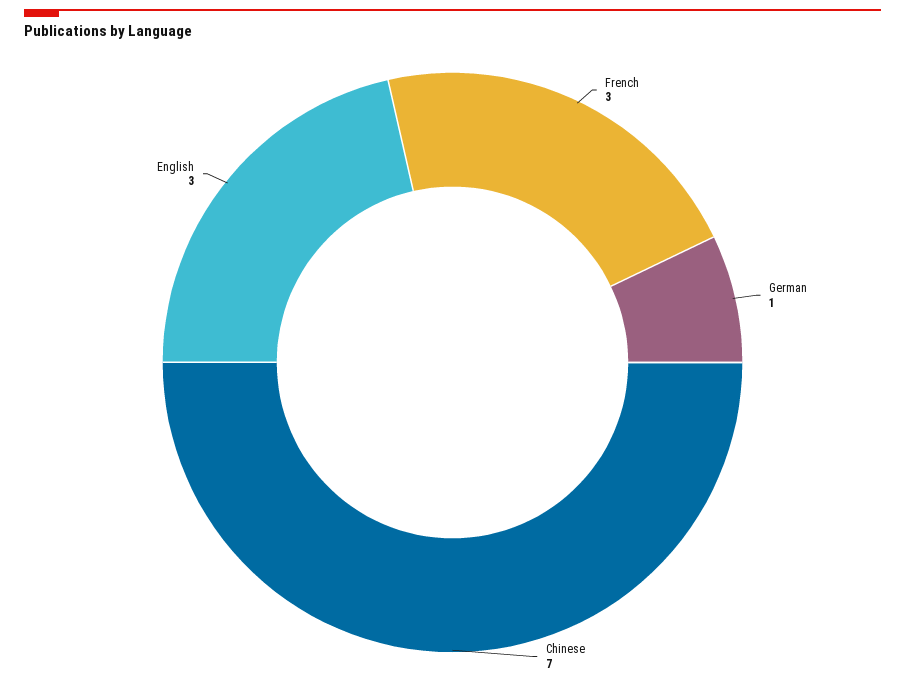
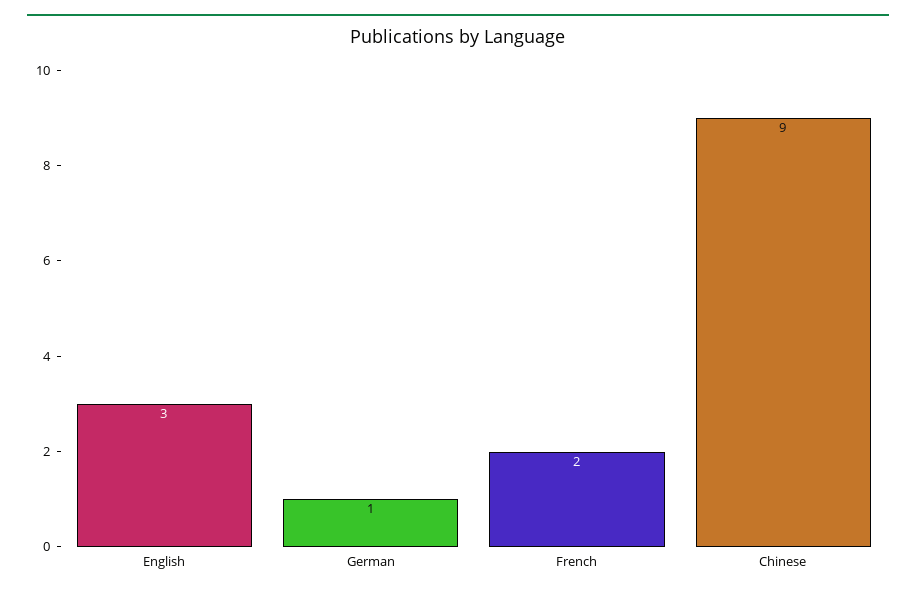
  {
-   "French": 3,
+   "French": 2,
    "German": 1,
-   "Chinese": 7,
+   "Chinese": 9,
    "English": 3
  }

